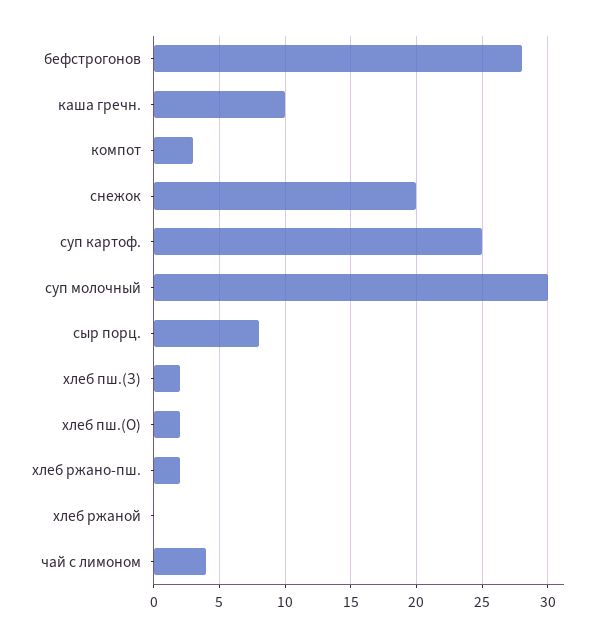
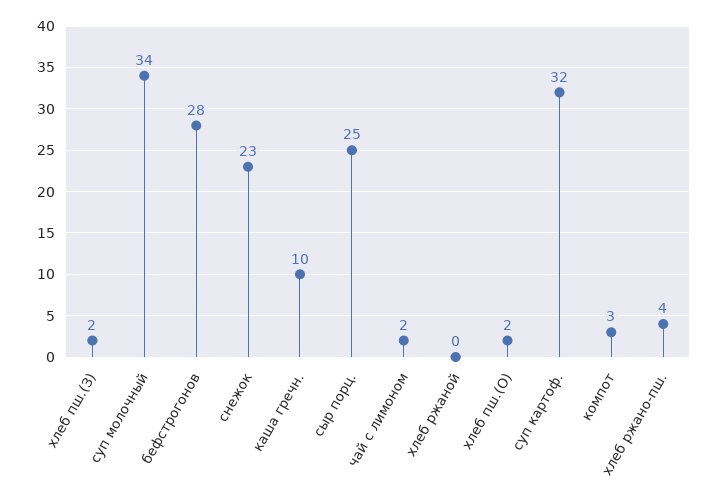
  {
    "бефстрогонов": 28,
    "каша гречн.": 10,
    "компот": 3,
-   "снежок": 20,
+   "снежок": 23,
-   "суп картоф.": 25,
+   "суп картоф.": 32,
-   "суп молочный": 30,
+   "суп молочный": 34,
-   "сыр порц.": 8,
+   "сыр порц.": 25,
    "хлеб пш.(З)": 2,
    "хлеб пш.(О)": 2,
-   "хлеб ржано-пш.": 2,
+   "хлеб ржано-пш.": 4,
    "хлеб ржаной": 0,
-   "чай с лимоном": 4
+   "чай с лимоном": 2
  }

